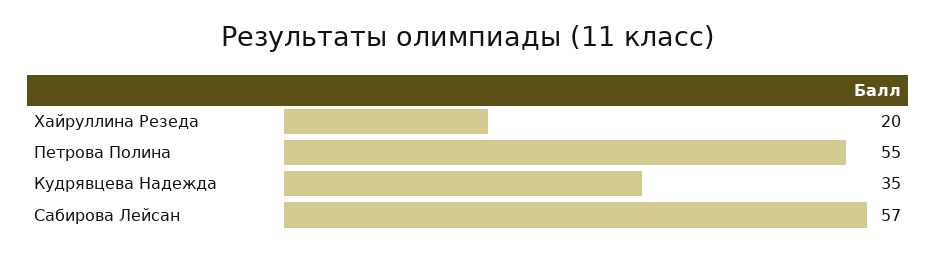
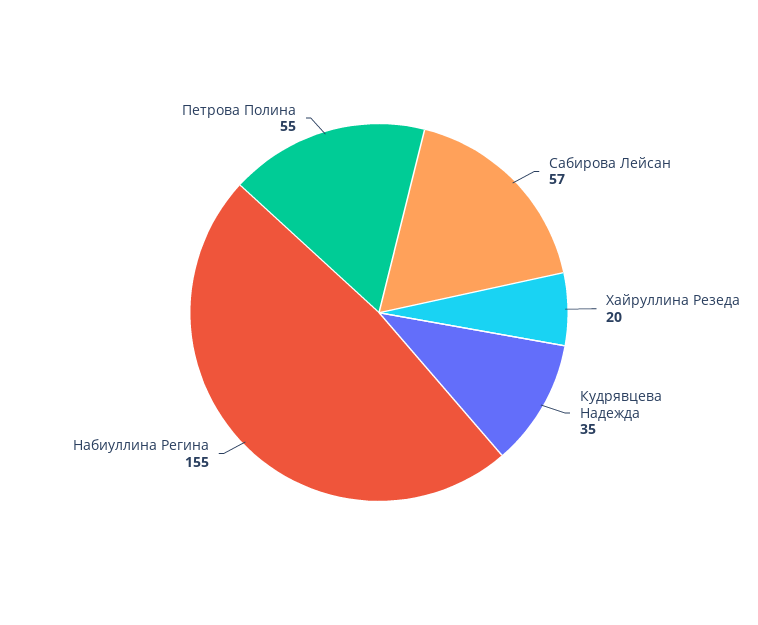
  {
    "Хайруллина Резеда": 20,
    "Петрова Полина": 55,
    "Кудрявцева Надежда": 35,
-   "Сабирова Лейсан": 57
+   "Сабирова Лейсан": 57,
+   "Набиуллина Регина": 155
  }

